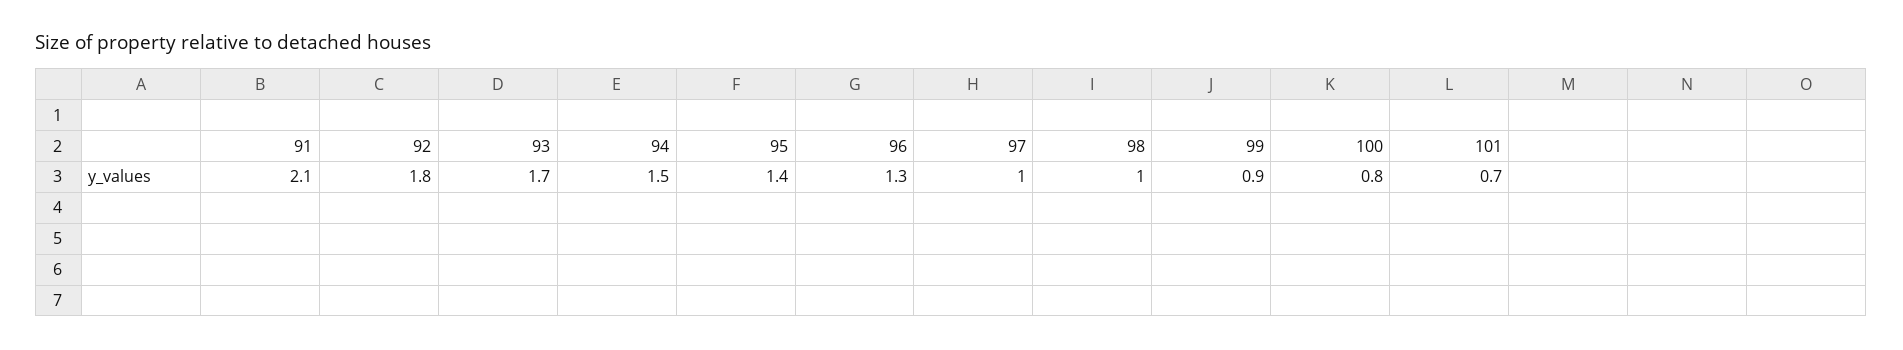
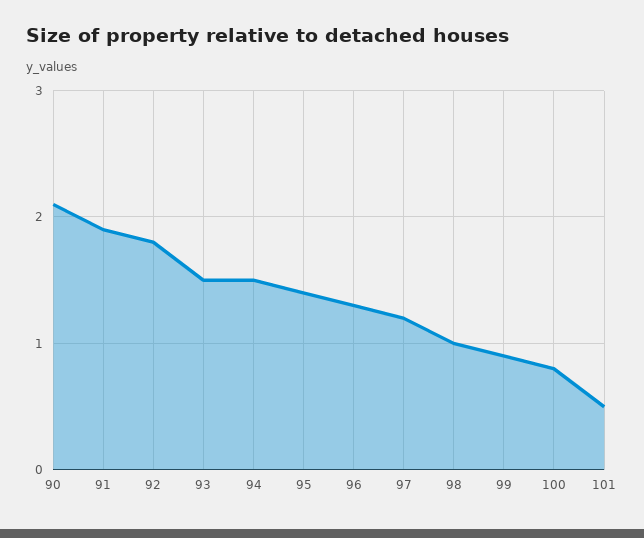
  {
-   "91": 2.1,
+   "91": 1.9,
    "92": 1.8,
-   "93": 1.7,
+   "93": 1.5,
    "94": 1.5,
    "95": 1.4,
    "96": 1.3,
-   "97": 1,
+   "97": 1.2,
    "98": 1,
    "99": 0.9,
    "100": 0.8,
-   "101": 0.7
+   "101": 0.5,
+   "90": 2.1
  }

